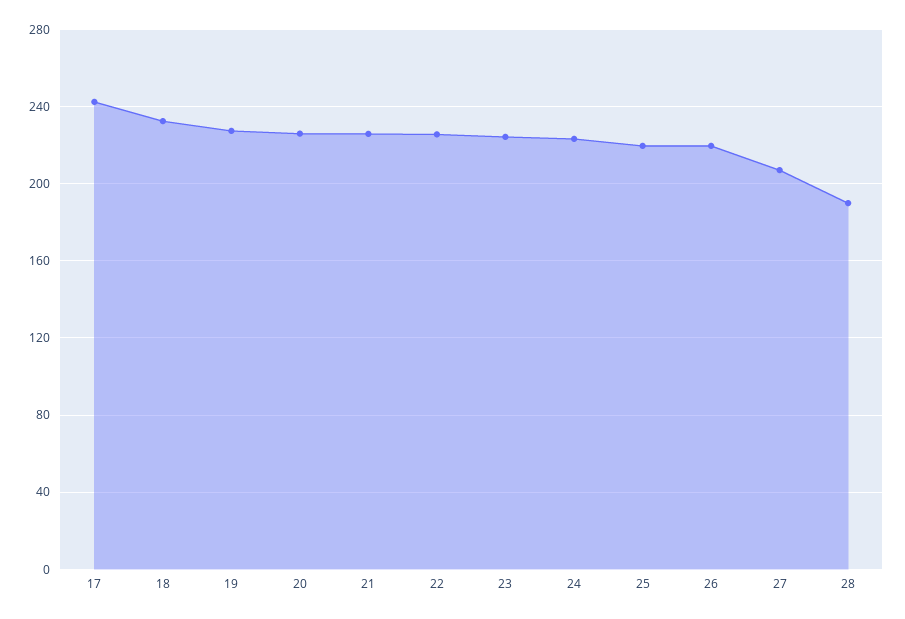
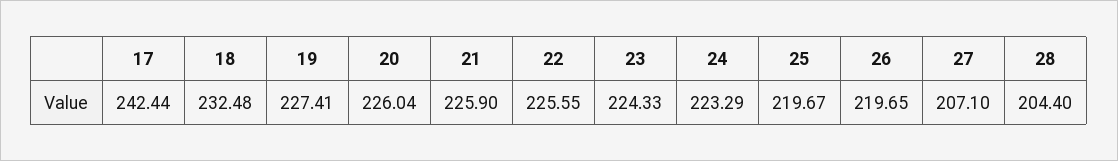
  {
    "17": 242.44,
    "18": 232.48,
    "19": 227.41,
    "20": 226.04,
    "21": 225.9,
    "22": 225.55,
    "23": 224.33,
    "24": 223.29,
    "25": 219.67,
    "26": 219.65,
    "27": 207.1,
-   "28": 190
+   "28": 204.4
  }

